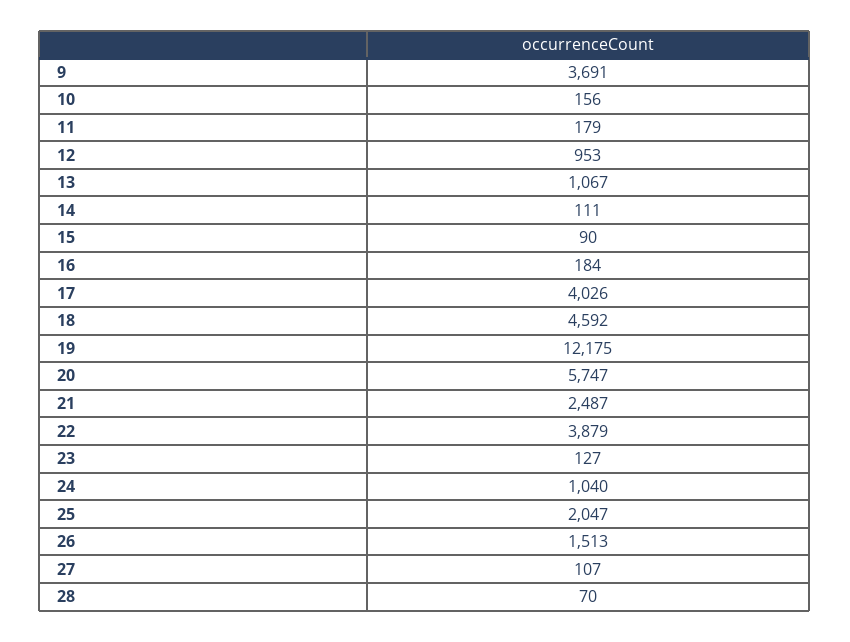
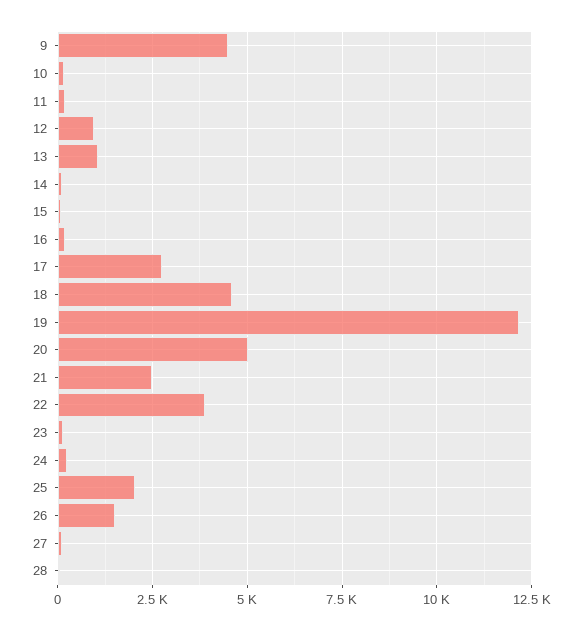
  {
-   "9": 3691,
+   "9": 4500,
    "10": 156,
    "11": 179,
    "12": 953,
    "13": 1067,
    "14": 111,
    "15": 90,
    "16": 184,
-   "17": 4026,
+   "17": 2750,
    "18": 4592,
    "19": 12175,
-   "20": 5747,
+   "20": 5000,
    "21": 2487,
    "22": 3879,
    "23": 127,
-   "24": 1040,
+   "24": 250,
    "25": 2047,
    "26": 1513,
    "27": 107,
    "28": 70
  }

